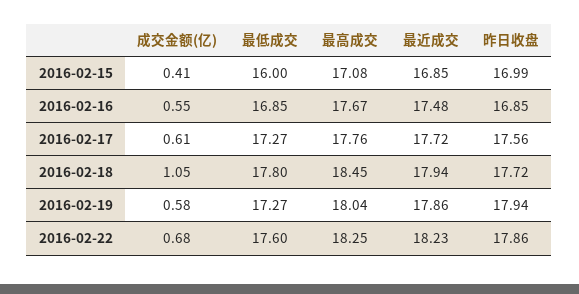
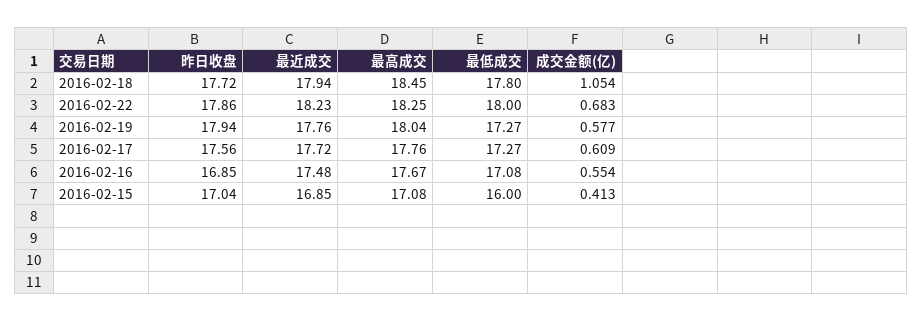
  {
    "成交金额(亿)": {
      "2016-02-15": 0.413,
      "2016-02-16": 0.554,
      "2016-02-17": 0.609,
      "2016-02-18": 1.054,
      "2016-02-19": 0.577,
      "2016-02-22": 0.683
    },
    "最低成交": {
      "2016-02-15": 16,
-     "2016-02-16": 16.85,
+     "2016-02-16": 17.08,
      "2016-02-17": 17.27,
      "2016-02-18": 17.8,
      "2016-02-19": 17.27,
-     "2016-02-22": 17.6
+     "2016-02-22": 18
    },
    "最高成交": {
      "2016-02-15": 17.08,
      "2016-02-16": 17.67,
      "2016-02-17": 17.76,
      "2016-02-18": 18.45,
      "2016-02-19": 18.04,
      "2016-02-22": 18.25
    },
    "最近成交": {
      "2016-02-15": 16.85,
      "2016-02-16": 17.48,
      "2016-02-17": 17.72,
      "2016-02-18": 17.94,
-     "2016-02-19": 17.86,
+     "2016-02-19": 17.76,
      "2016-02-22": 18.23
    },
    "昨日收盘": {
-     "2016-02-15": 16.99,
+     "2016-02-15": 17.04,
      "2016-02-16": 16.85,
      "2016-02-17": 17.56,
      "2016-02-18": 17.72,
      "2016-02-19": 17.94,
      "2016-02-22": 17.86
    }
  }

